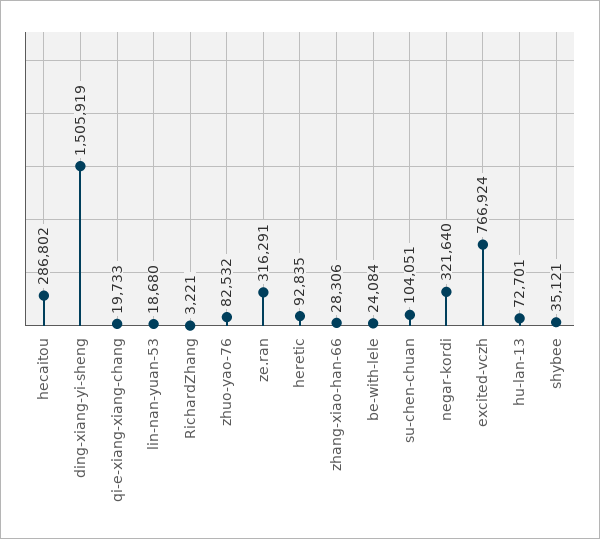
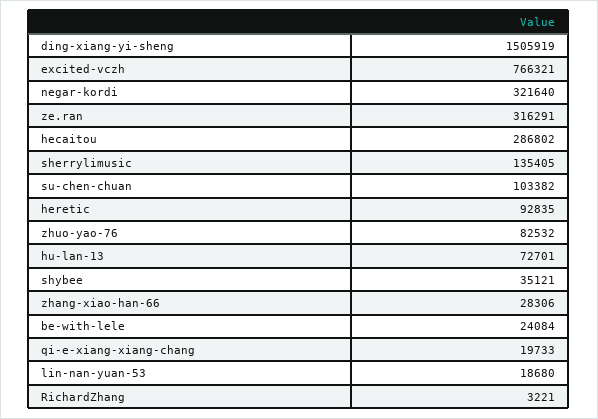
  {
    "hecaitou": 286802,
    "ding-xiang-yi-sheng": 1505919,
    "qi-e-xiang-xiang-chang": 19733,
    "lin-nan-yuan-53": 18680,
    "RichardZhang": 3221,
    "zhuo-yao-76": 82532,
    "ze.ran": 316291,
    "heretic": 92835,
    "zhang-xiao-han-66": 28306,
    "be-with-lele": 24084,
-   "su-chen-chuan": 104051,
+   "su-chen-chuan": 103382,
    "negar-kordi": 321640,
-   "excited-vczh": 766924,
+   "excited-vczh": 766321,
    "hu-lan-13": 72701,
-   "shybee": 35121
+   "shybee": 35121,
+   "sherrylimusic": 135405
  }

